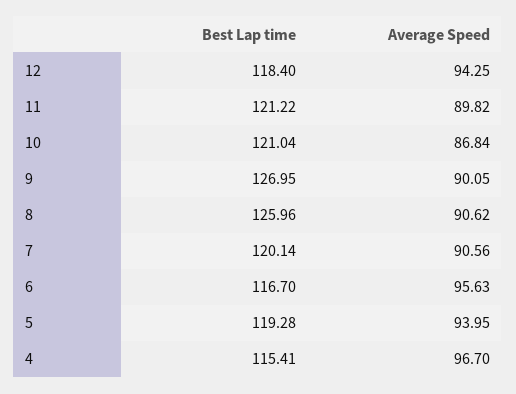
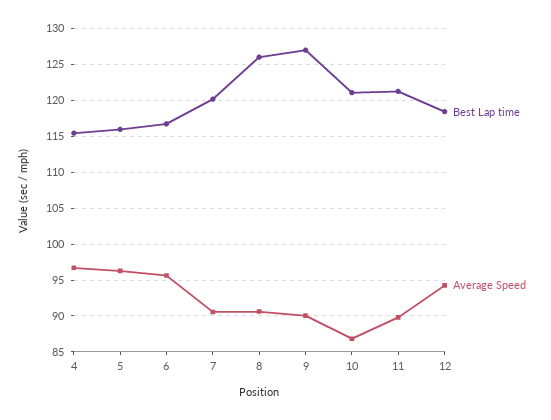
  {
    "Best Lap time": {
      "12": 118.4,
      "11": 121.22,
      "10": 121.04,
      "9": 126.95,
      "8": 125.96,
      "7": 120.14,
      "6": 116.7,
-     "5": 119.28,
+     "5": 116,
      "4": 115.41
    },
    "Average Speed": {
      "12": 94.25,
      "11": 89.82,
      "10": 86.84,
      "9": 90.05,
      "8": 90.62,
      "7": 90.56,
      "6": 95.63,
-     "5": 93.95,
+     "5": 96,
      "4": 96.7
    }
  }

